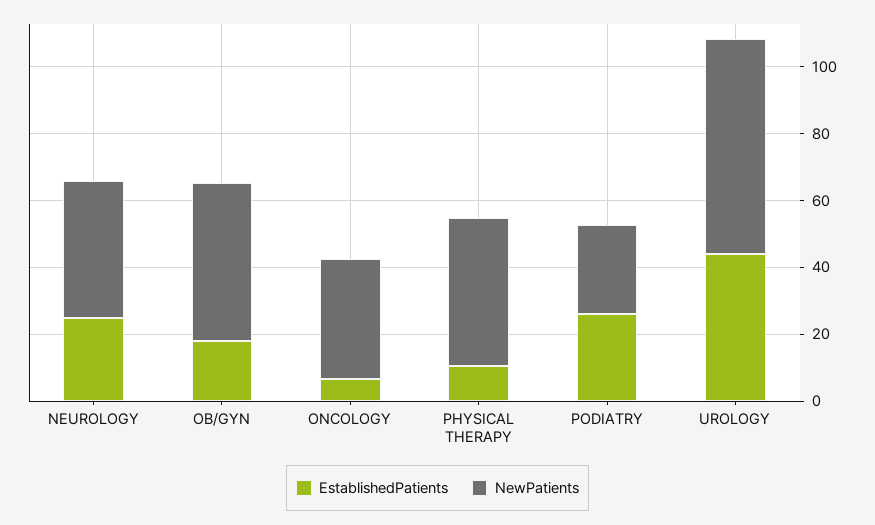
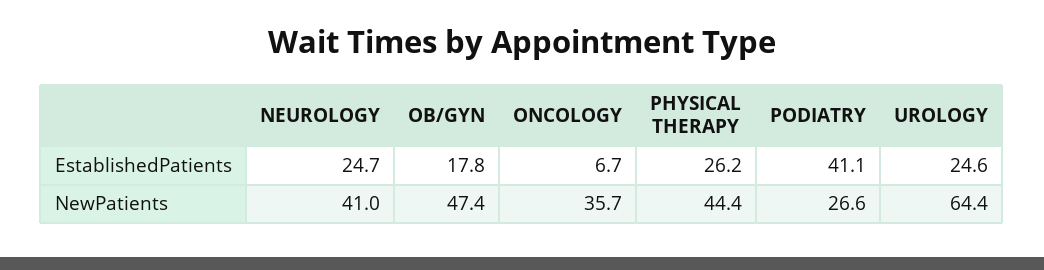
  {
    "EstablishedPatients": {
      "NEUROLOGY": 24.7,
      "OB/GYN": 17.8,
      "ONCOLOGY": 6.7,
-     "PHYSICAL THERAPY": 10,
+     "PHYSICAL THERAPY": 26.2,
-     "PODIATRY": 25,
+     "PODIATRY": 41.1,
-     "UROLOGY": 45
+     "UROLOGY": 24.6
    },
    "NewPatients": {
      "NEUROLOGY": 41,
      "OB/GYN": 47.4,
      "ONCOLOGY": 35.7,
      "PHYSICAL THERAPY": 44.4,
      "PODIATRY": 26.6,
      "UROLOGY": 64.4
    }
  }

